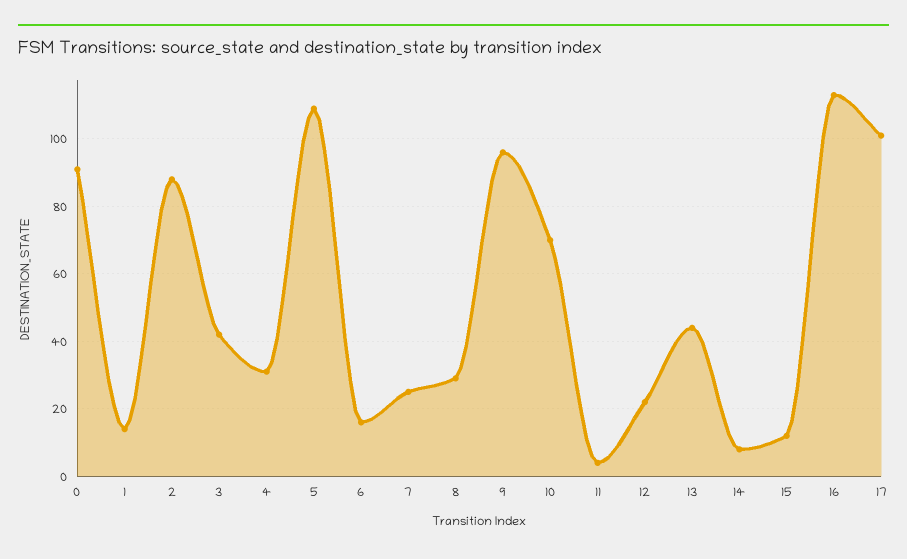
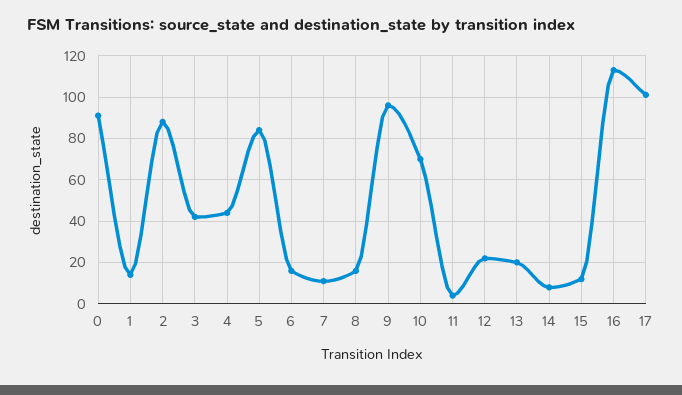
  {
    "0": 90,
    "1": 15,
    "2": 90,
    "3": 40,
-   "4": 30,
+   "4": 45,
-   "5": 110,
+   "5": 85,
    "6": 15,
-   "7": 25,
+   "7": 10,
-   "8": 30,
+   "8": 15,
    "9": 95,
    "10": 70,
    "11": 5,
    "12": 20,
-   "13": 45,
+   "13": 20,
    "14": 10,
    "15": 10,
    "16": 115,
    "17": 100
  }

